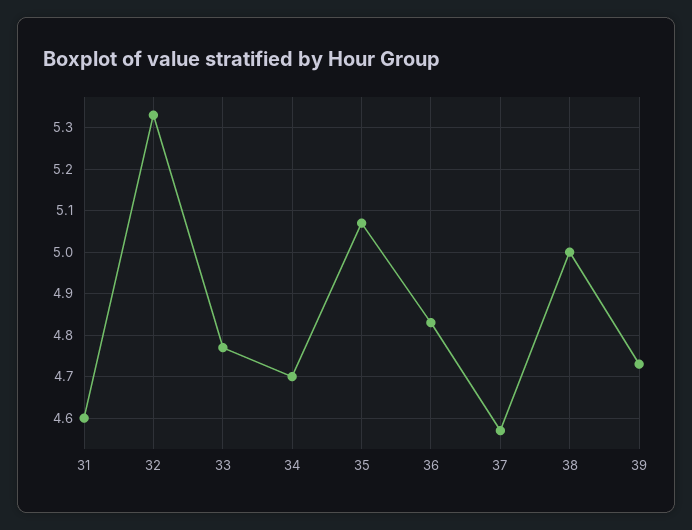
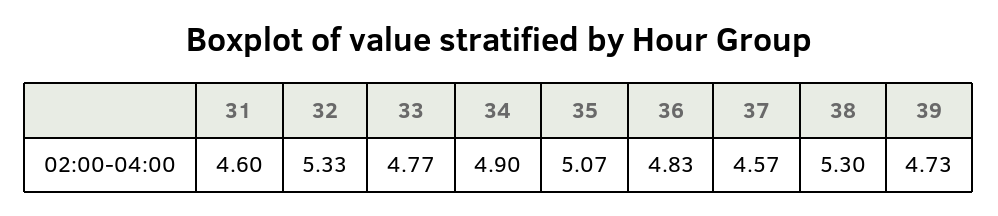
  {
    "31": 4.6,
    "32": 5.33,
    "33": 4.77,
-   "34": 4.7,
+   "34": 4.9,
    "35": 5.07,
    "36": 4.83,
    "37": 4.57,
-   "38": 5,
+   "38": 5.3,
    "39": 4.73
  }

